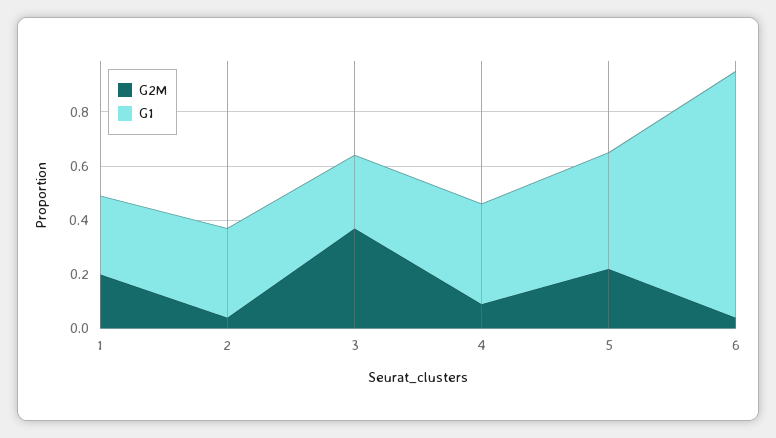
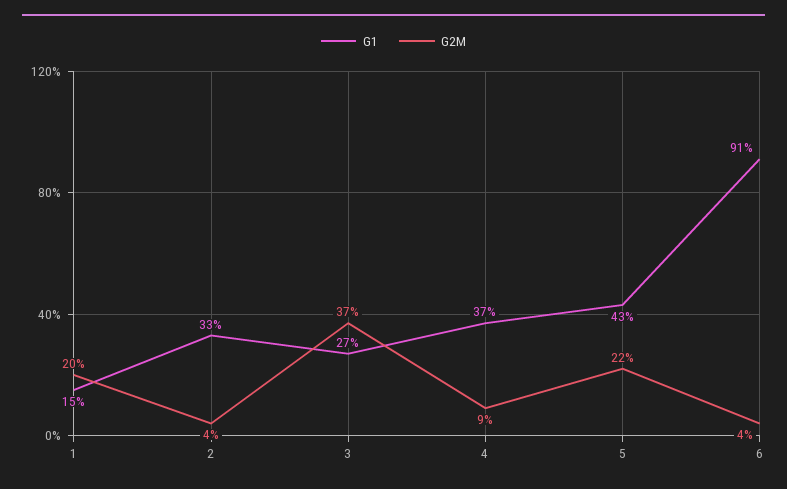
  {
    "G2M": {
      "1": 0.2,
      "2": 0.04,
      "3": 0.37,
      "4": 0.09,
      "5": 0.22,
      "6": 0.04
    },
    "G1": {
-     "1": 0.3,
+     "1": 0.15,
      "2": 0.33,
      "3": 0.27,
      "4": 0.37,
      "5": 0.43,
      "6": 0.91
    }
  }

